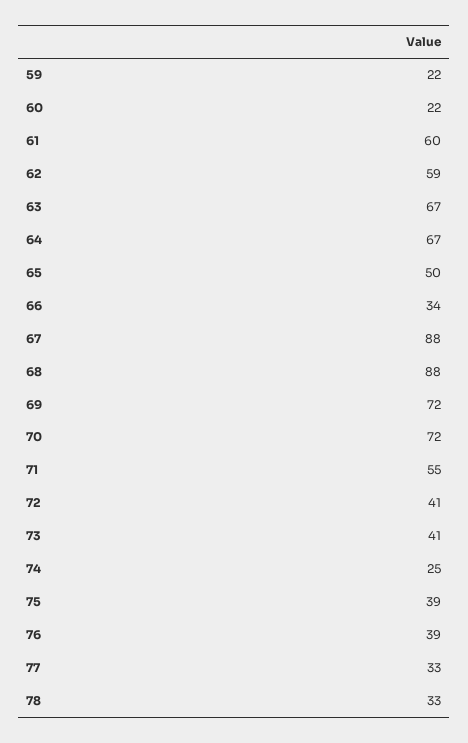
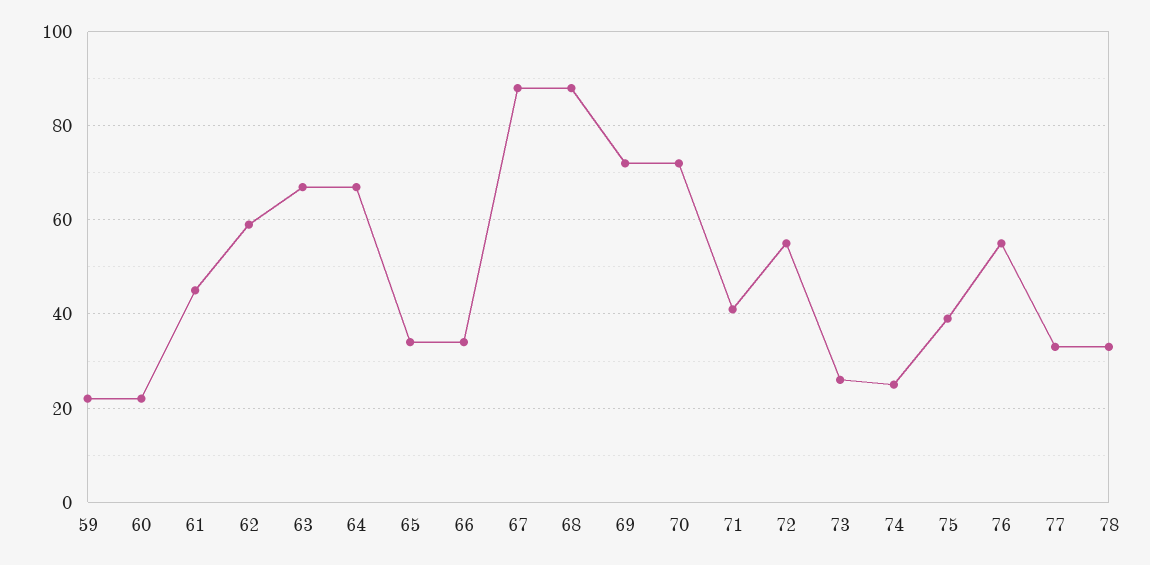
  {
    "59": 22,
    "60": 22,
-   "61": 60,
+   "61": 45,
    "62": 59,
    "63": 67,
    "64": 67,
-   "65": 50,
+   "65": 35,
    "66": 34,
    "67": 88,
    "68": 88,
    "69": 72,
    "70": 72,
-   "71": 55,
+   "71": 40,
-   "72": 41,
+   "72": 55,
-   "73": 41,
+   "73": 25,
    "74": 25,
    "75": 39,
-   "76": 39,
+   "76": 55,
    "77": 33,
    "78": 33
  }

